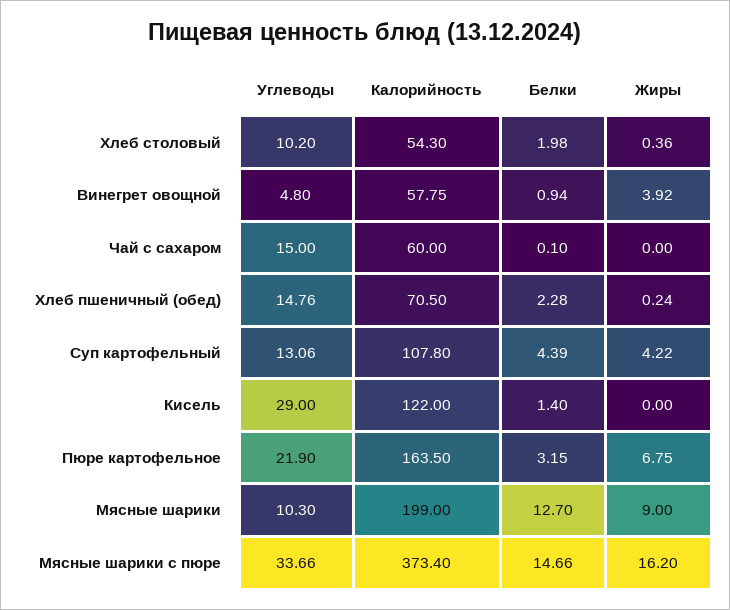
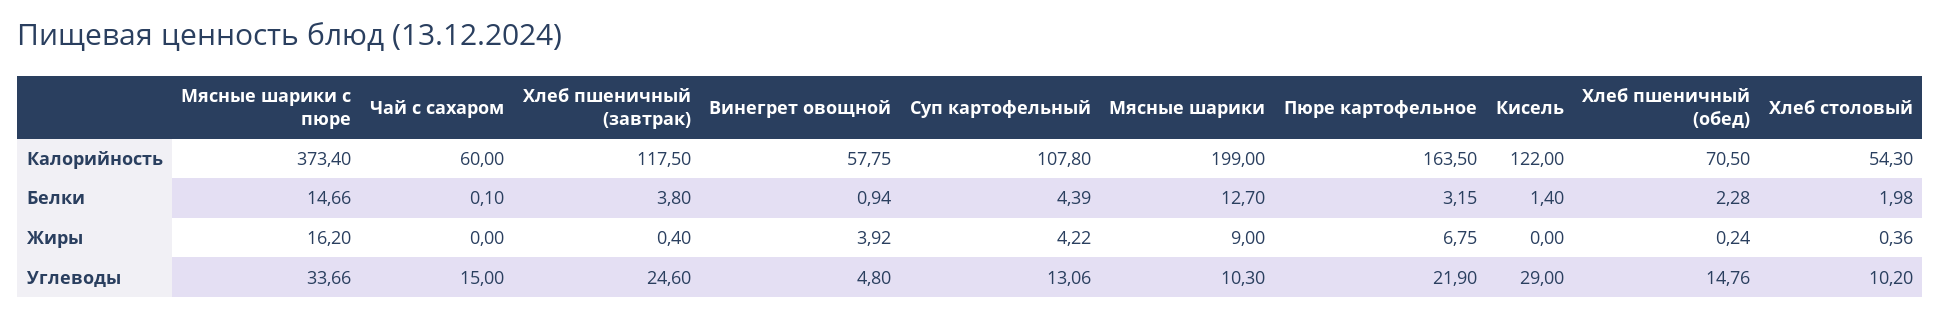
  {
    "Углеводы": {
      "Хлеб столовый": 10.2,
      "Винегрет овощной": 4.8,
      "Чай с сахаром": 15,
      "Хлеб пшеничный (обед)": 14.76,
      "Суп картофельный": 13.06,
      "Кисель": 29,
      "Пюре картофельное": 21.9,
      "Мясные шарики": 10.3,
-     "Мясные шарики с пюре": 33.66
+     "Мясные шарики с пюре": 33.66,
+     "Хлеб пшеничный (завтрак)": 24.6
    },
    "Калорийность": {
      "Хлеб столовый": 54.3,
      "Винегрет овощной": 57.75,
      "Чай с сахаром": 60,
      "Хлеб пшеничный (обед)": 70.5,
      "Суп картофельный": 107.8,
      "Кисель": 122,
      "Пюре картофельное": 163.5,
      "Мясные шарики": 199,
-     "Мясные шарики с пюре": 373.4
+     "Мясные шарики с пюре": 373.4,
+     "Хлеб пшеничный (завтрак)": 117.5
    },
    "Белки": {
      "Хлеб столовый": 1.98,
      "Винегрет овощной": 0.94,
      "Чай с сахаром": 0.1,
      "Хлеб пшеничный (обед)": 2.28,
      "Суп картофельный": 4.39,
      "Кисель": 1.4,
      "Пюре картофельное": 3.15,
      "Мясные шарики": 12.7,
-     "Мясные шарики с пюре": 14.66
+     "Мясные шарики с пюре": 14.66,
+     "Хлеб пшеничный (завтрак)": 3.8
    },
    "Жиры": {
      "Хлеб столовый": 0.36,
      "Винегрет овощной": 3.92,
      "Чай с сахаром": 0,
      "Хлеб пшеничный (обед)": 0.24,
      "Суп картофельный": 4.22,
      "Кисель": 0,
      "Пюре картофельное": 6.75,
      "Мясные шарики": 9,
-     "Мясные шарики с пюре": 16.2
+     "Мясные шарики с пюре": 16.2,
+     "Хлеб пшеничный (завтрак)": 0.4
    }
  }

